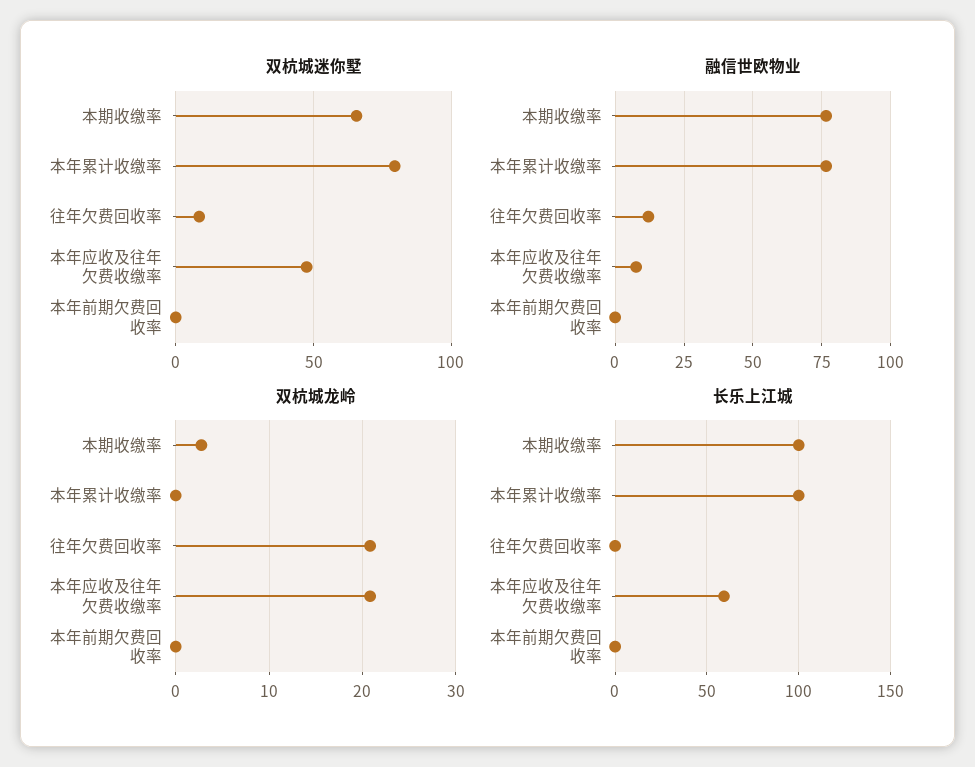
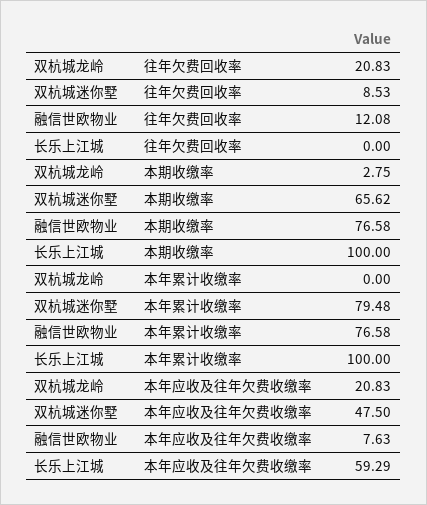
  {
    "双杭城迷你墅": {
      "本期收缴率": 65.62,
      "本年累计收缴率": 79.48,
      "往年欠费回收率": 8.53,
-     "本年应收及往年欠费收缴率": 47.5,
+     "本年应收及往年欠费收缴率": 47.5
-     "本年前期欠费回收率": 0
    },
    "融信世欧物业": {
      "本期收缴率": 76.58,
      "本年累计收缴率": 76.58,
      "往年欠费回收率": 12.08,
-     "本年应收及往年欠费收缴率": 7.63,
+     "本年应收及往年欠费收缴率": 7.63
-     "本年前期欠费回收率": 0
    },
    "双杭城龙岭": {
      "本期收缴率": 2.75,
      "本年累计收缴率": 0,
      "往年欠费回收率": 20.83,
-     "本年应收及往年欠费收缴率": 20.83,
+     "本年应收及往年欠费收缴率": 20.83
-     "本年前期欠费回收率": 0
    },
    "长乐上江城": {
      "本期收缴率": 100,
      "本年累计收缴率": 100,
      "往年欠费回收率": 0,
-     "本年应收及往年欠费收缴率": 59.29,
+     "本年应收及往年欠费收缴率": 59.29
-     "本年前期欠费回收率": 0
    }
  }

